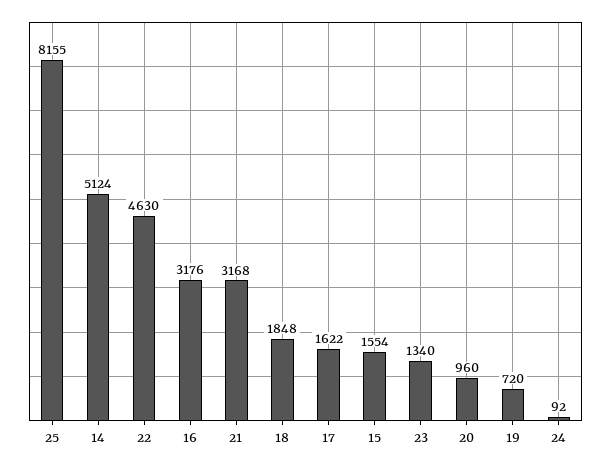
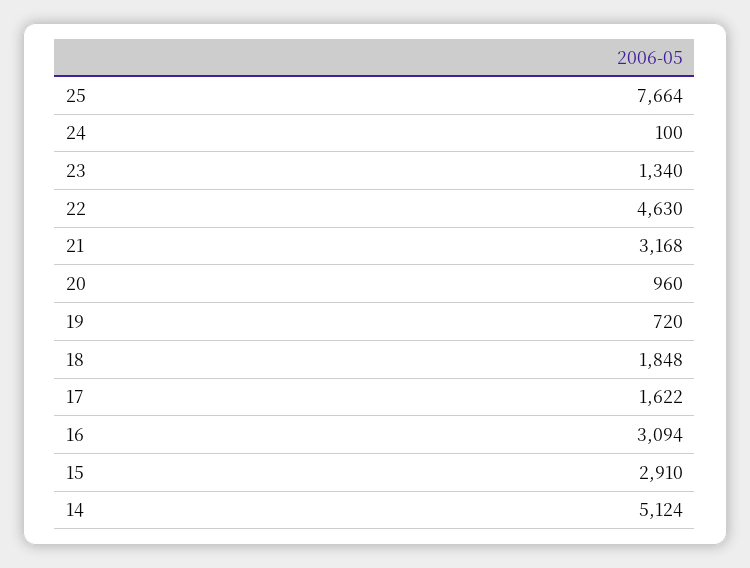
  {
-   "25": 8155,
+   "25": 7664,
    "14": 5124,
    "22": 4630,
-   "16": 3176,
+   "16": 3094,
    "21": 3168,
    "18": 1848,
    "17": 1622,
-   "15": 1554,
+   "15": 2910,
    "23": 1340,
    "20": 960,
    "19": 720,
-   "24": 92
+   "24": 100
  }

